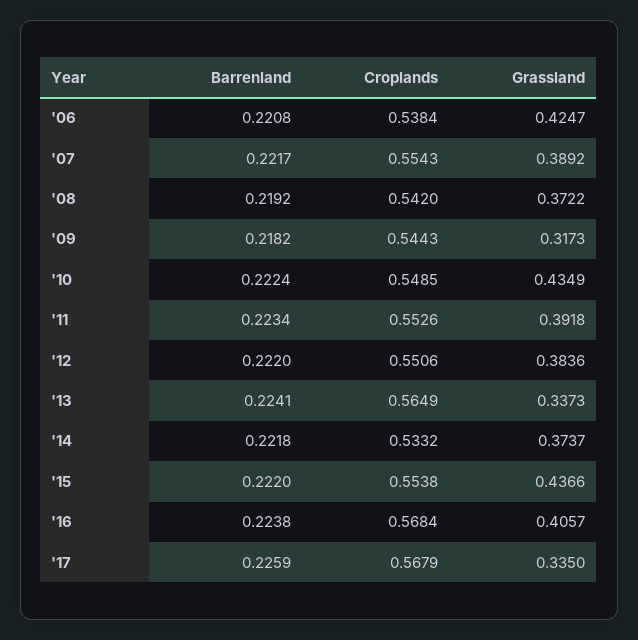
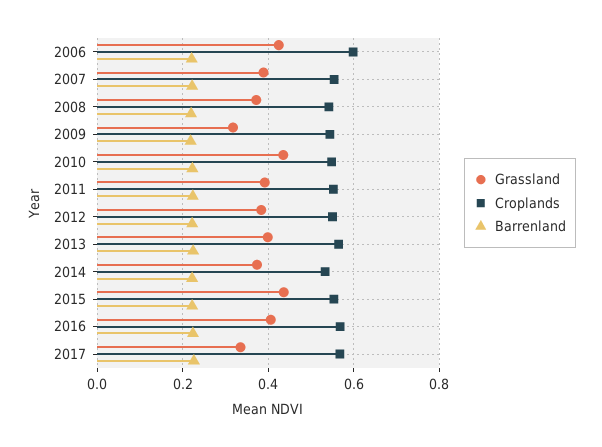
  {
    "Barrenland": {
      "'06": 0.2208,
      "'07": 0.2217,
      "'08": 0.2192,
      "'09": 0.2182,
      "'10": 0.2224,
      "'11": 0.2234,
      "'12": 0.222,
      "'13": 0.2241,
      "'14": 0.2218,
      "'15": 0.222,
      "'16": 0.2238,
      "'17": 0.2259
    },
    "Croplands": {
-     "'06": 0.5384,
+     "'06": 0.6,
      "'07": 0.5543,
      "'08": 0.542,
      "'09": 0.5443,
      "'10": 0.5485,
      "'11": 0.5526,
      "'12": 0.5506,
      "'13": 0.5649,
      "'14": 0.5332,
      "'15": 0.5538,
      "'16": 0.5684,
      "'17": 0.5679
    },
    "Grassland": {
      "'06": 0.4247,
      "'07": 0.3892,
      "'08": 0.3722,
      "'09": 0.3173,
      "'10": 0.4349,
      "'11": 0.3918,
      "'12": 0.3836,
-     "'13": 0.3373,
+     "'13": 0.4,
      "'14": 0.3737,
      "'15": 0.4366,
      "'16": 0.4057,
      "'17": 0.335
    }
  }

